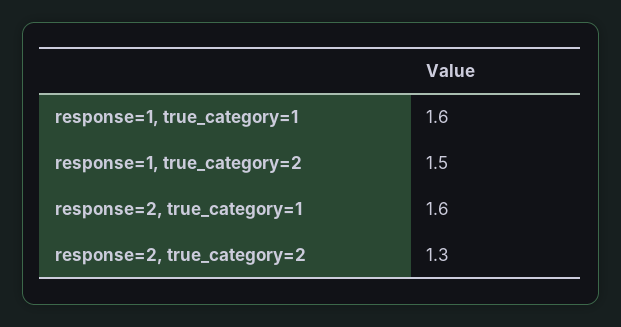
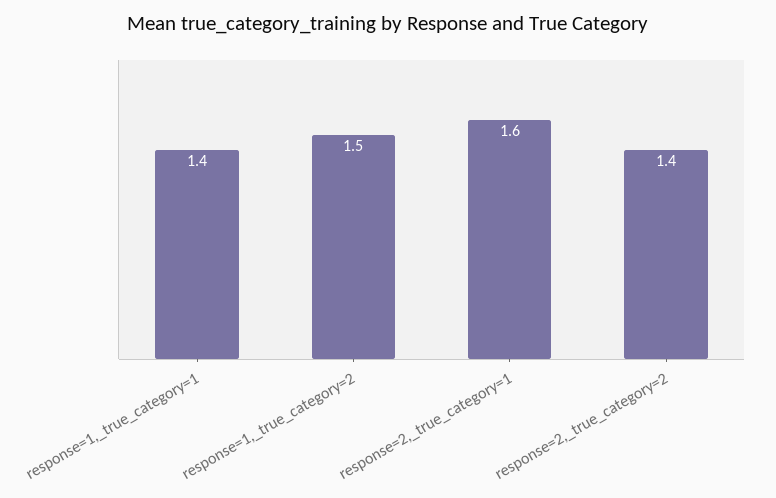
  {
-   "response=1, true_category=1": 1.6,
+   "response=1, true_category=1": 1.4,
    "response=1, true_category=2": 1.5,
    "response=2, true_category=1": 1.6,
-   "response=2, true_category=2": 1.3
+   "response=2, true_category=2": 1.4
  }

